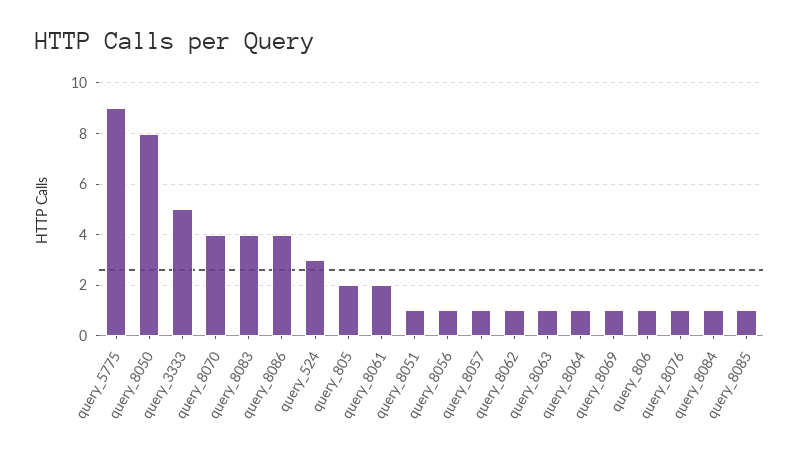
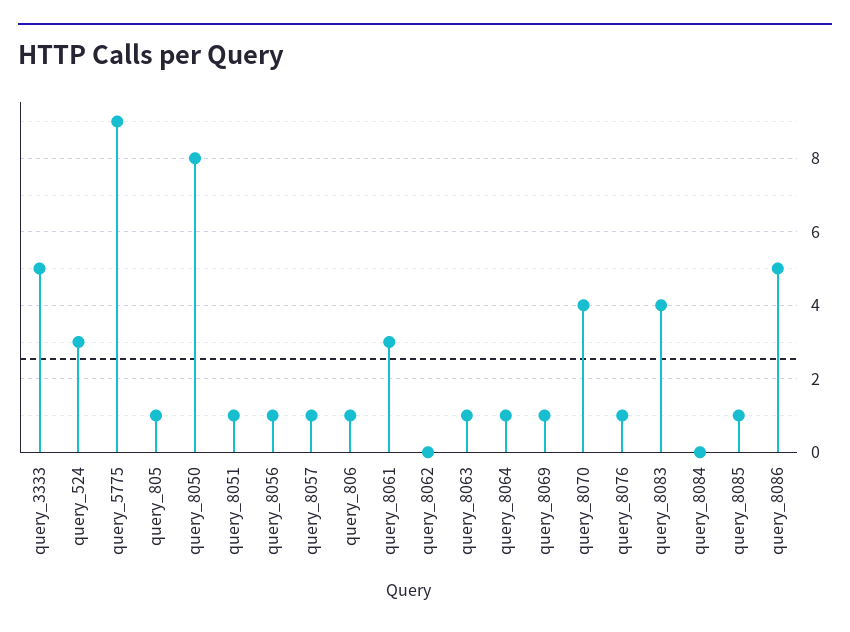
  {
    "query_5775": 9,
    "query_8050": 8,
    "query_3333": 5,
    "query_8070": 4,
    "query_8083": 4,
-   "query_8086": 4,
+   "query_8086": 5,
    "query_524": 3,
-   "query_805": 2,
+   "query_805": 1,
-   "query_8061": 2,
+   "query_8061": 3,
    "query_8051": 1,
    "query_8056": 1,
    "query_8057": 1,
-   "query_8062": 1,
+   "query_8062": 0,
    "query_8063": 1,
    "query_8064": 1,
    "query_8069": 1,
    "query_806": 1,
    "query_8076": 1,
-   "query_8084": 1,
+   "query_8084": 0,
    "query_8085": 1
  }

